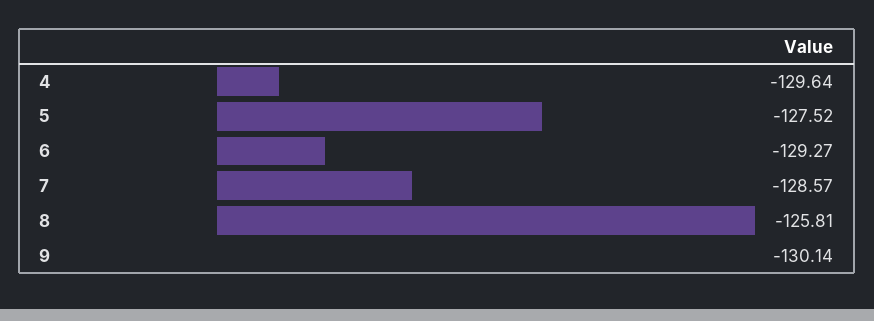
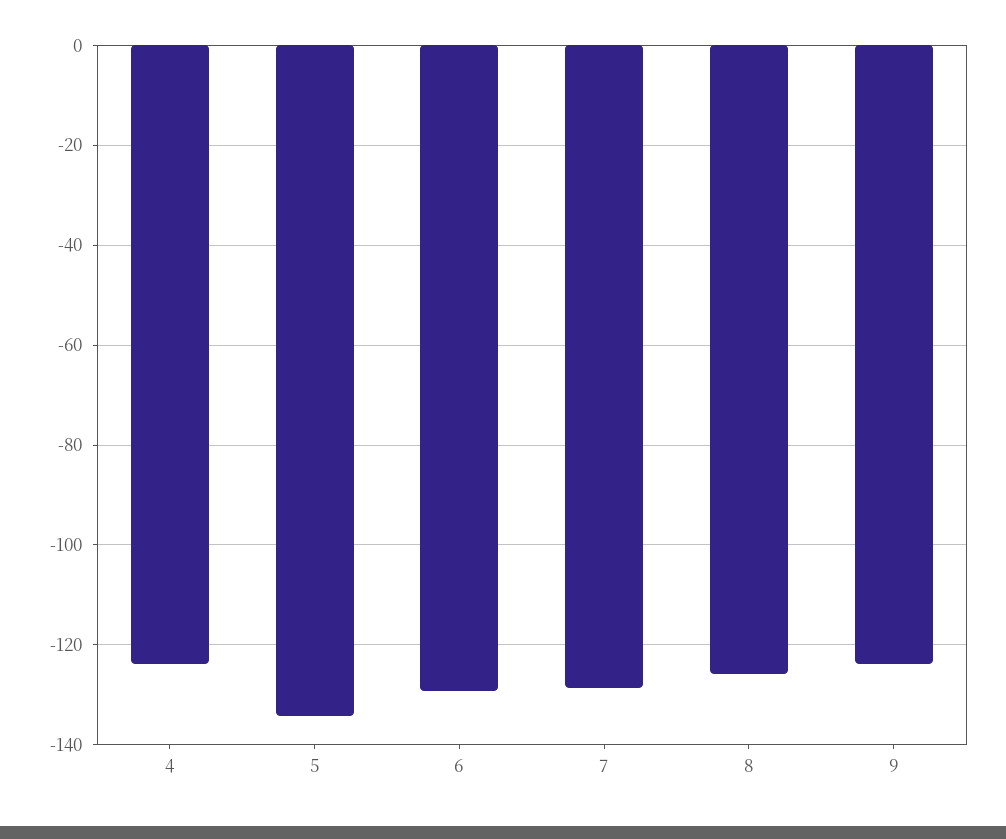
  {
-   "4": -129.64,
+   "4": -124,
-   "5": -127.52,
+   "5": -134,
    "6": -129.27,
    "7": -128.57,
    "8": -125.81,
-   "9": -130.14
+   "9": -124
  }

